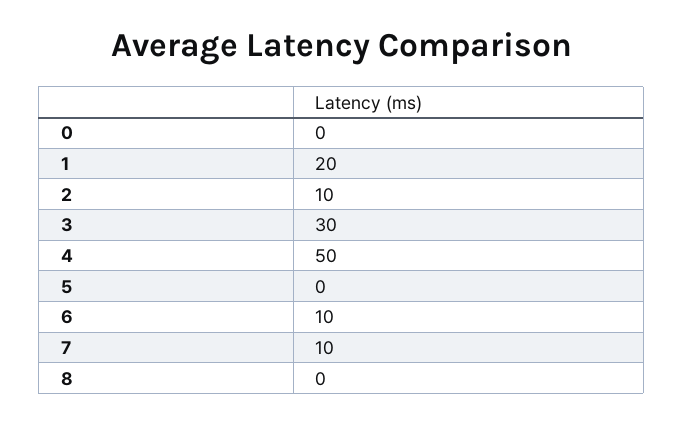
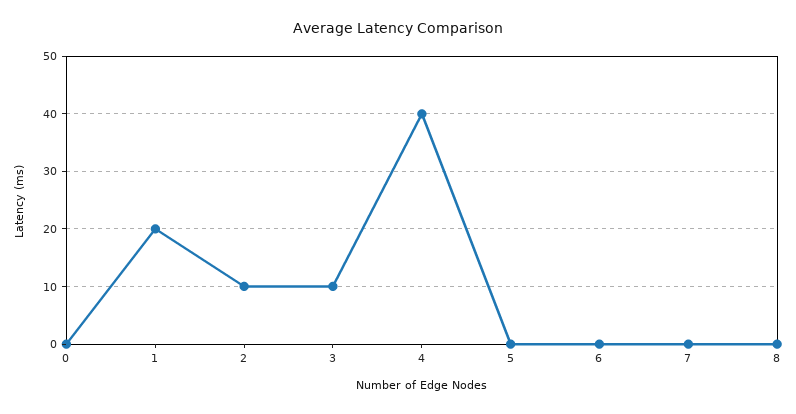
  {
    "0": 0,
    "1": 20,
    "2": 10,
-   "3": 30,
+   "3": 10,
-   "4": 50,
+   "4": 40,
    "5": 0,
-   "6": 10,
+   "6": 0,
-   "7": 10,
+   "7": 0,
    "8": 0
  }

